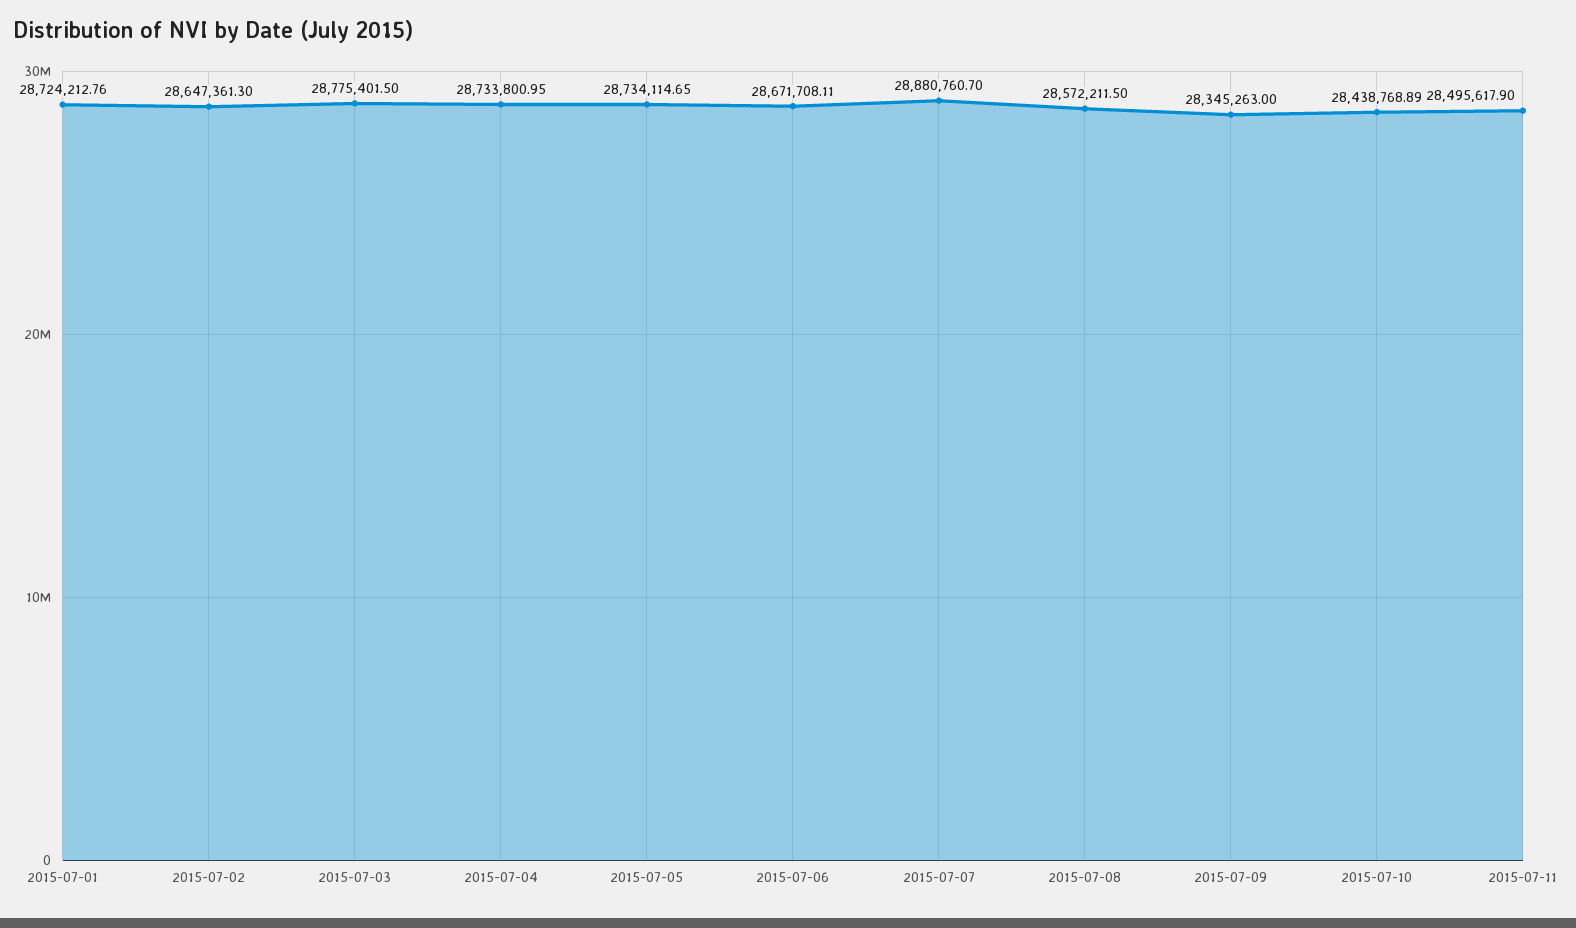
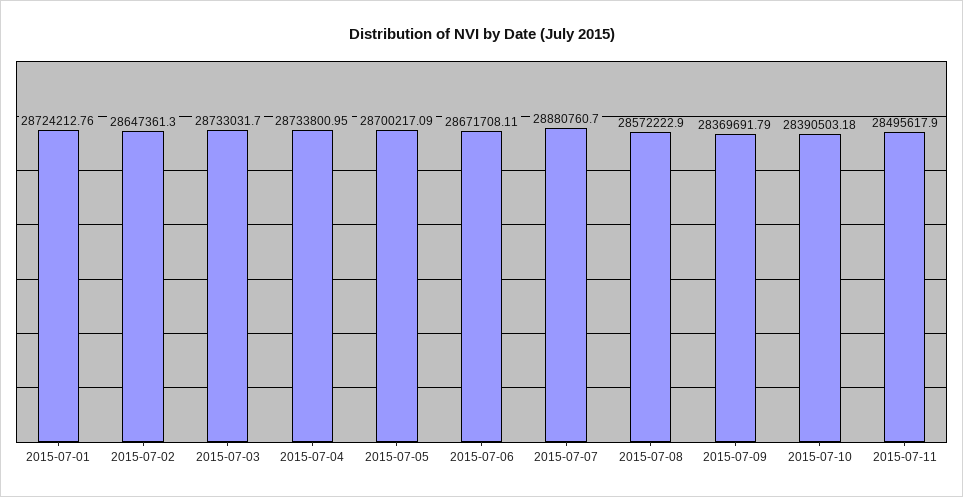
  {
    "2015-07-01": 28724212.76,
    "2015-07-02": 28647361.3,
-   "2015-07-03": 28775401.5,
+   "2015-07-03": 28733031.7,
    "2015-07-04": 28733800.95,
-   "2015-07-05": 28734114.65,
+   "2015-07-05": 28700217.09,
    "2015-07-06": 28671708.11,
    "2015-07-07": 28880760.7,
-   "2015-07-08": 28572211.5,
+   "2015-07-08": 28572222.9,
-   "2015-07-09": 28345263,
+   "2015-07-09": 28369691.79,
-   "2015-07-10": 28438768.89,
+   "2015-07-10": 28390503.18,
    "2015-07-11": 28495617.9
  }

